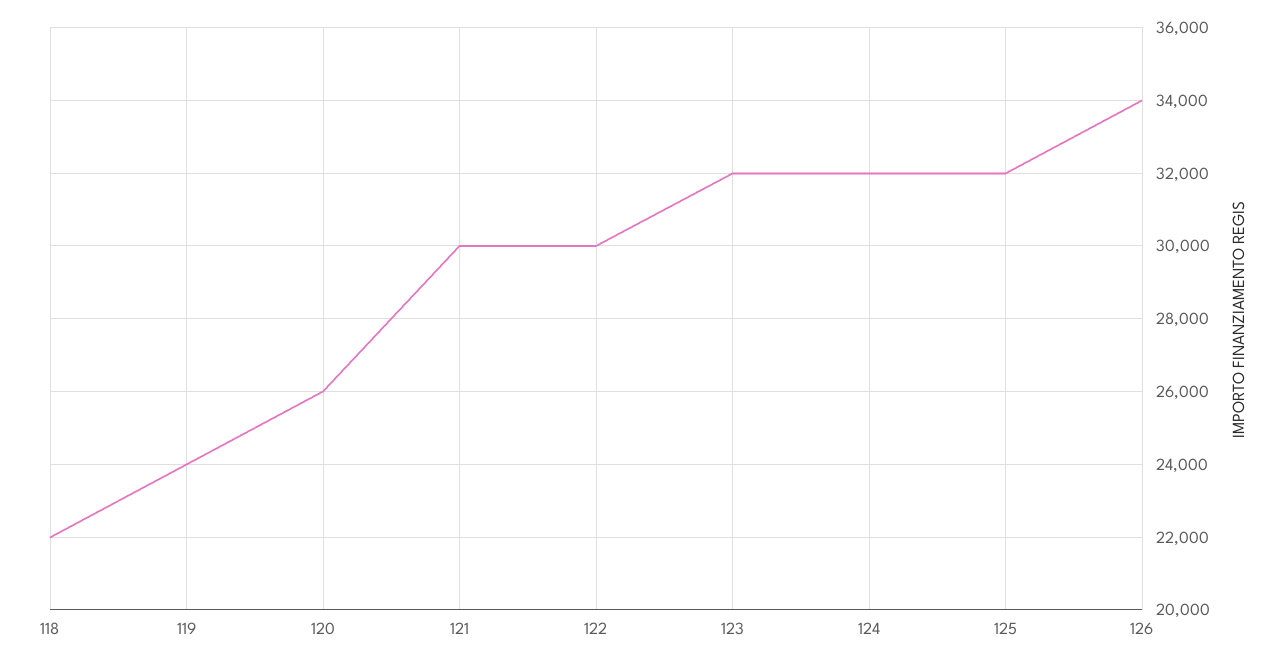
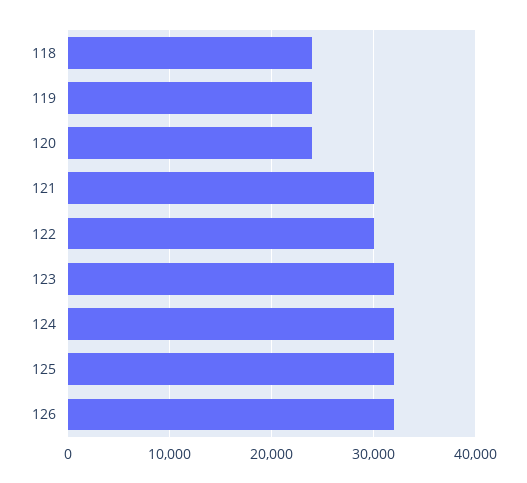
  {
-   "118": 22000,
+   "118": 24000,
    "119": 24000,
-   "120": 26000,
+   "120": 24000,
    "121": 30000,
    "122": 30000,
    "123": 32000,
    "124": 32000,
    "125": 32000,
-   "126": 34000
+   "126": 32000
  }

